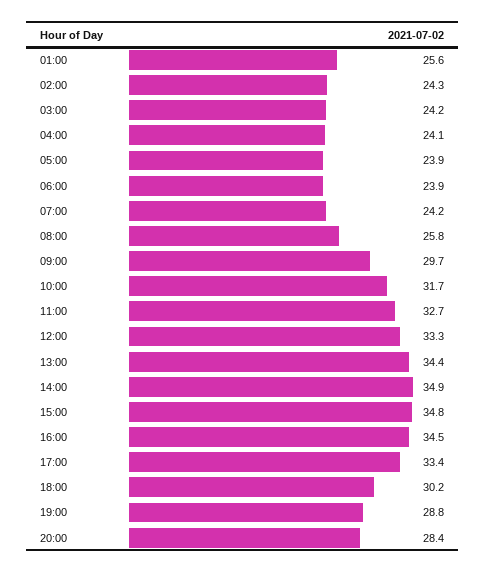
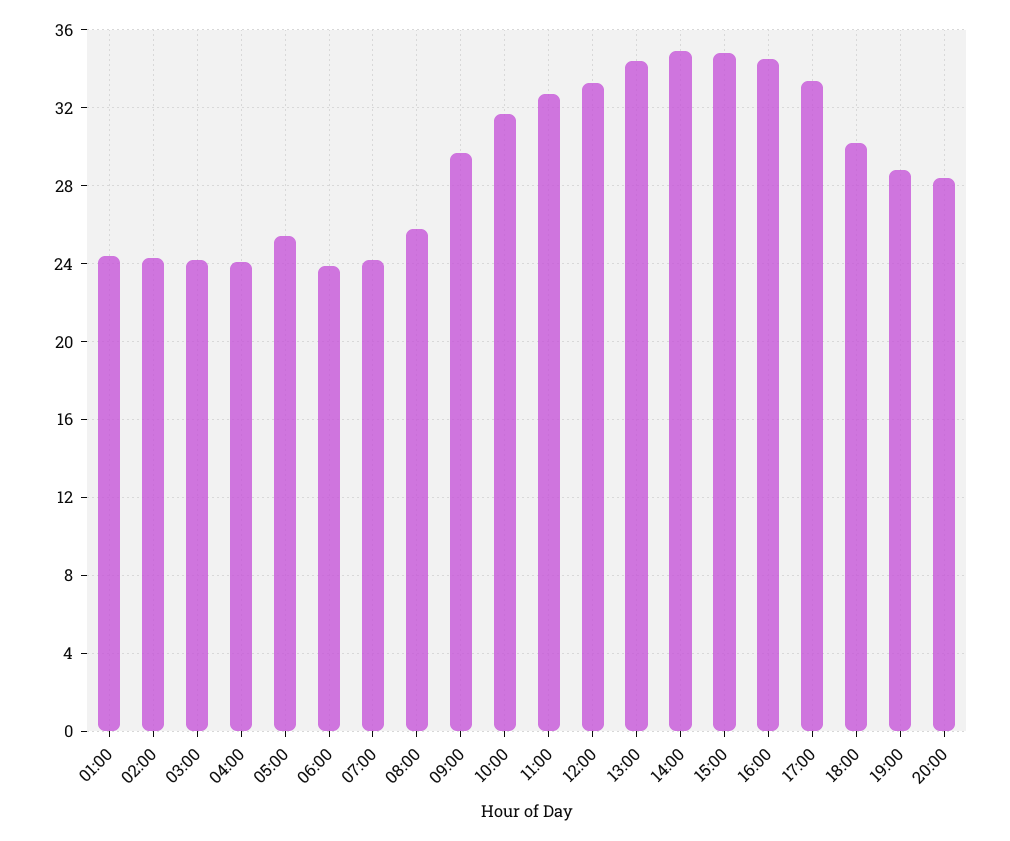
  {
-   "01:00": 25.6,
+   "01:00": 24.5,
    "02:00": 24.3,
    "03:00": 24.2,
    "04:00": 24.1,
-   "05:00": 23.9,
+   "05:00": 25.5,
    "06:00": 23.9,
    "07:00": 24.2,
    "08:00": 25.8,
    "09:00": 29.7,
    "10:00": 31.7,
    "11:00": 32.7,
    "12:00": 33.3,
    "13:00": 34.4,
    "14:00": 34.9,
    "15:00": 34.8,
    "16:00": 34.5,
    "17:00": 33.4,
    "18:00": 30.2,
    "19:00": 28.8,
    "20:00": 28.4
  }

